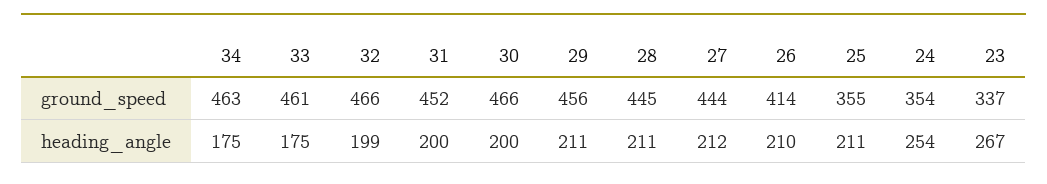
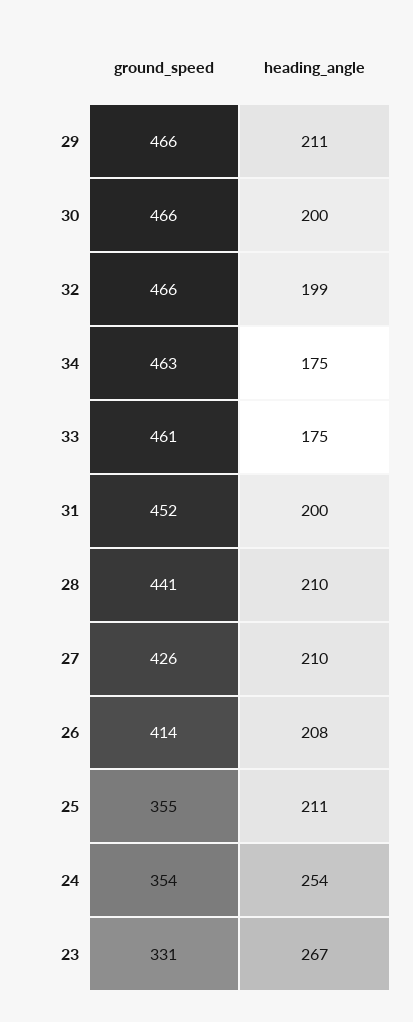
  {
    "34": {
      "ground_speed": 463,
      "heading_angle": 175
    },
    "33": {
      "ground_speed": 461,
      "heading_angle": 175
    },
    "32": {
      "ground_speed": 466,
      "heading_angle": 199
    },
    "31": {
      "ground_speed": 452,
      "heading_angle": 200
    },
    "30": {
      "ground_speed": 466,
      "heading_angle": 200
    },
    "29": {
-     "ground_speed": 456,
+     "ground_speed": 466,
      "heading_angle": 211
    },
    "28": {
-     "ground_speed": 445,
+     "ground_speed": 441,
-     "heading_angle": 211
+     "heading_angle": 210
    },
    "27": {
-     "ground_speed": 444,
+     "ground_speed": 426,
-     "heading_angle": 212
+     "heading_angle": 210
    },
    "26": {
      "ground_speed": 414,
-     "heading_angle": 210
+     "heading_angle": 208
    },
    "25": {
      "ground_speed": 355,
      "heading_angle": 211
    },
    "24": {
      "ground_speed": 354,
      "heading_angle": 254
    },
    "23": {
-     "ground_speed": 337,
+     "ground_speed": 331,
      "heading_angle": 267
    }
  }

